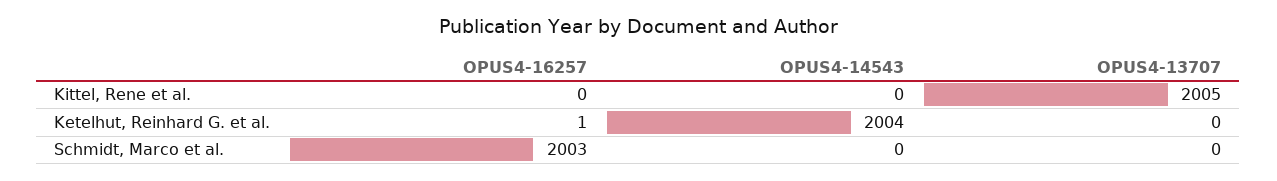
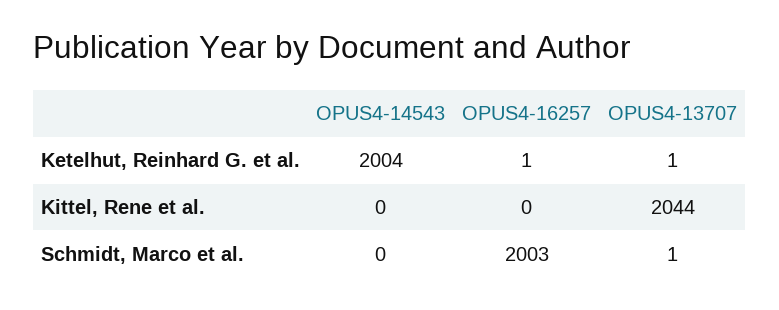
  {
    "OPUS4-16257": {
      "Kittel, Rene et al.": 0,
      "Ketelhut, Reinhard G. et al.": 1,
      "Schmidt, Marco et al.": 2003
    },
    "OPUS4-14543": {
      "Kittel, Rene et al.": 0,
      "Ketelhut, Reinhard G. et al.": 2004,
      "Schmidt, Marco et al.": 0
    },
    "OPUS4-13707": {
-     "Kittel, Rene et al.": 2005,
+     "Kittel, Rene et al.": 2044,
-     "Ketelhut, Reinhard G. et al.": 0,
+     "Ketelhut, Reinhard G. et al.": 1,
-     "Schmidt, Marco et al.": 0
+     "Schmidt, Marco et al.": 1
    }
  }

